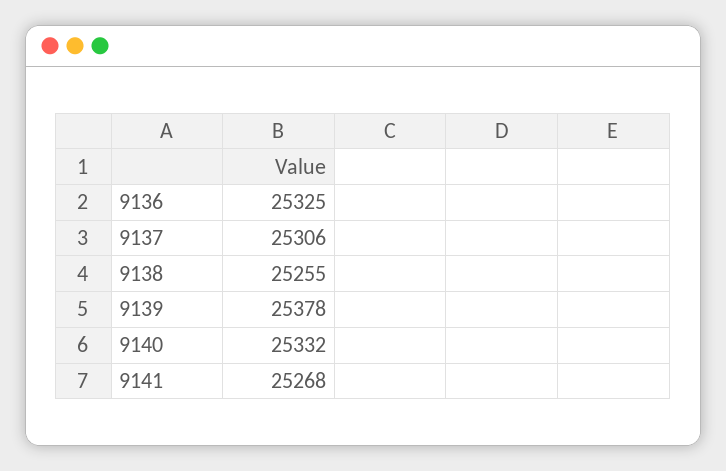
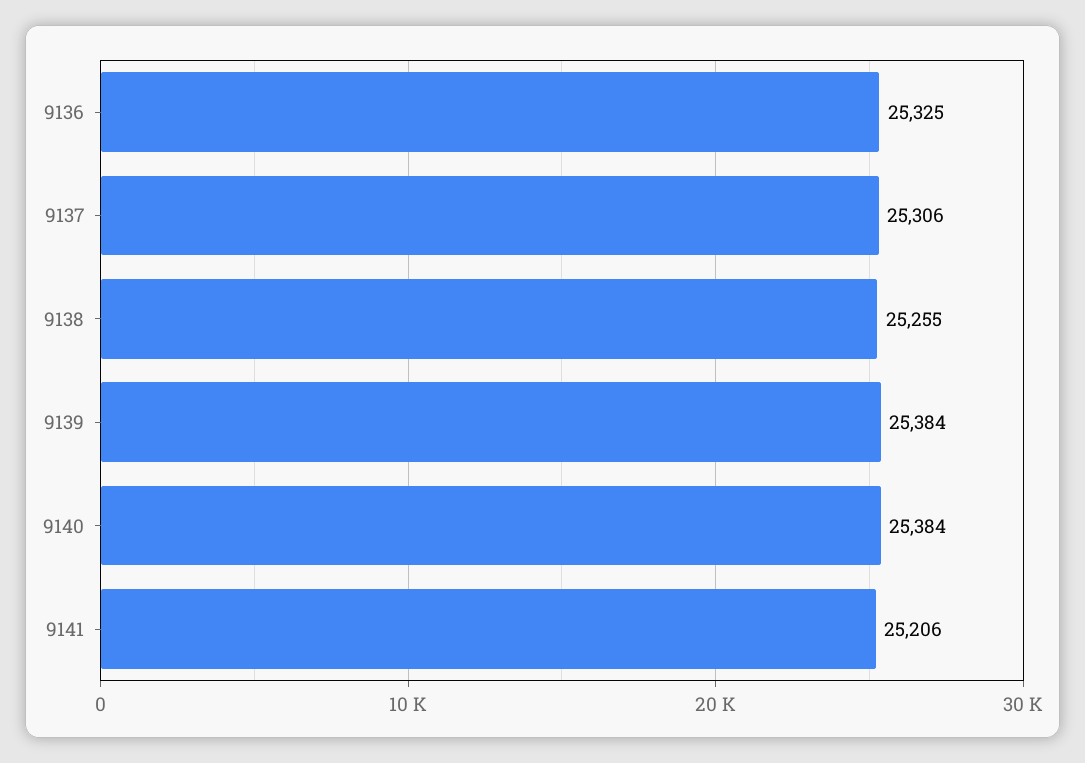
  {
    "9136": 25325,
    "9137": 25306,
    "9138": 25255,
-   "9139": 25378,
+   "9139": 25384,
-   "9140": 25332,
+   "9140": 25384,
-   "9141": 25268
+   "9141": 25206
  }

